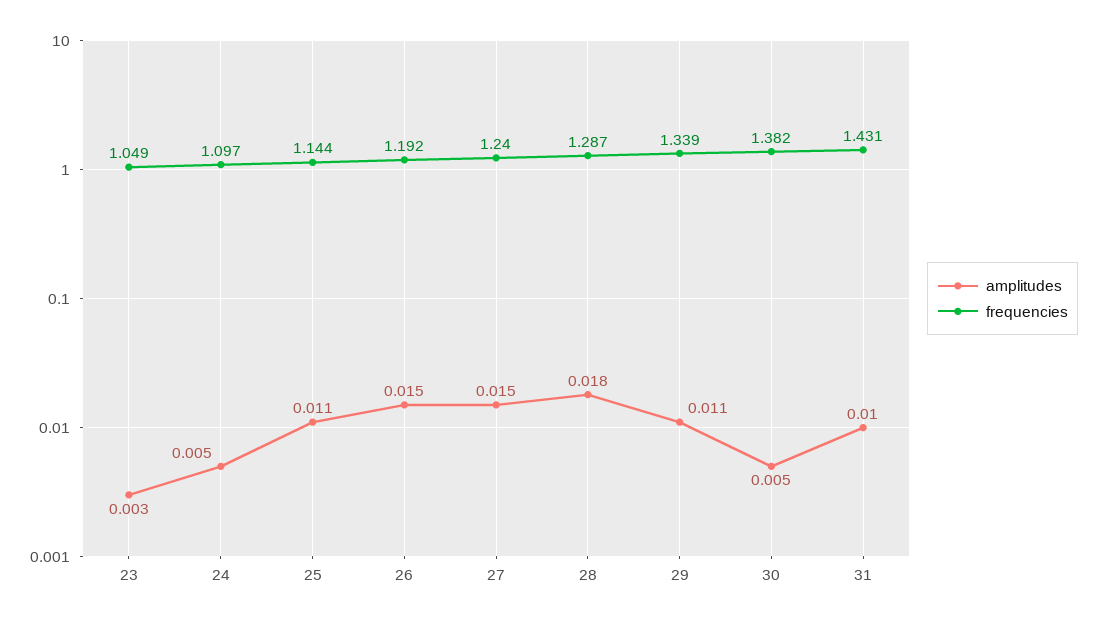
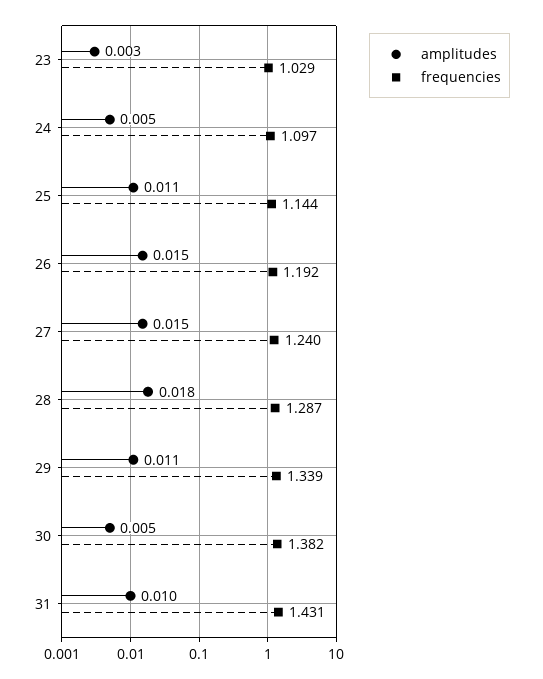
  {
    "amplitudes": {
      "23": 0.003,
      "24": 0.005,
      "25": 0.011,
      "26": 0.015,
      "27": 0.015,
      "28": 0.018,
      "29": 0.011,
      "30": 0.005,
      "31": 0.01
    },
    "frequencies": {
-     "23": 1.049,
+     "23": 1.029,
      "24": 1.097,
      "25": 1.144,
      "26": 1.192,
      "27": 1.24,
      "28": 1.287,
      "29": 1.339,
      "30": 1.382,
      "31": 1.431
    }
  }

